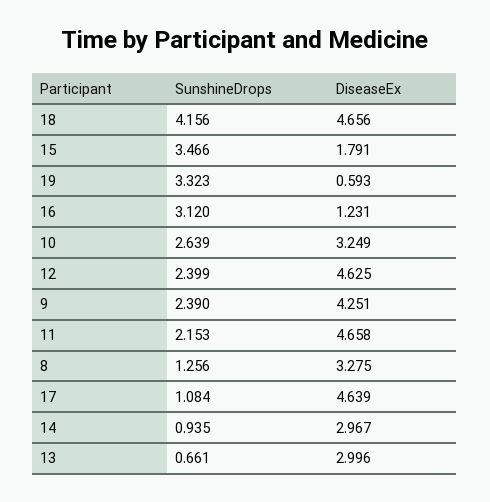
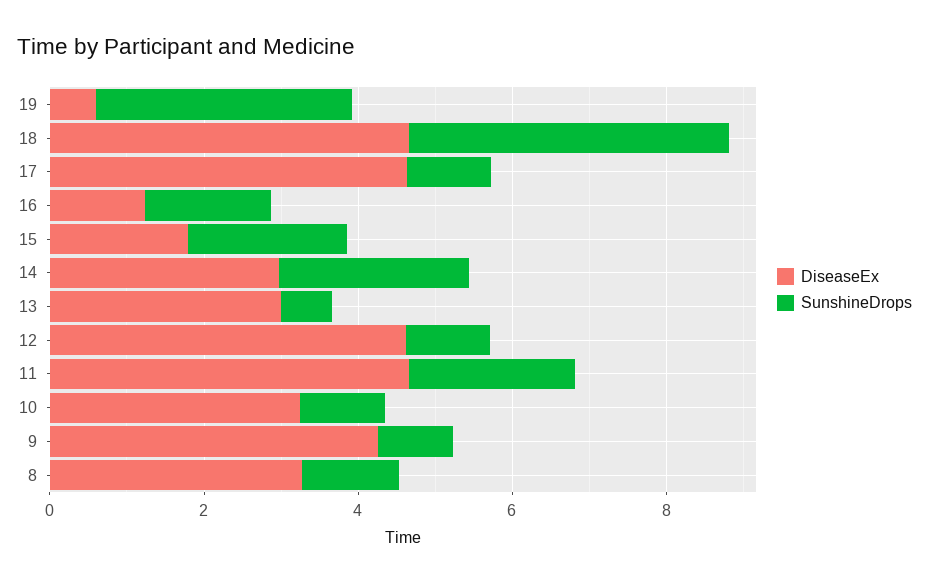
  {
    "SunshineDrops": {
      "18": 4.156,
-     "15": 3.466,
+     "15": 2,
      "19": 3.323,
-     "16": 3.12,
+     "16": 1.5,
-     "10": 2.639,
+     "10": 1,
-     "12": 2.399,
+     "12": 1,
-     "9": 2.39,
+     "9": 1,
      "11": 2.153,
      "8": 1.256,
      "17": 1.084,
-     "14": 0.935,
+     "14": 2.5,
      "13": 0.661
    },
    "DiseaseEx": {
      "18": 4.656,
      "15": 1.791,
      "19": 0.593,
      "16": 1.231,
      "10": 3.249,
      "12": 4.625,
      "9": 4.251,
      "11": 4.658,
      "8": 3.275,
      "17": 4.639,
      "14": 2.967,
      "13": 2.996
    }
  }

